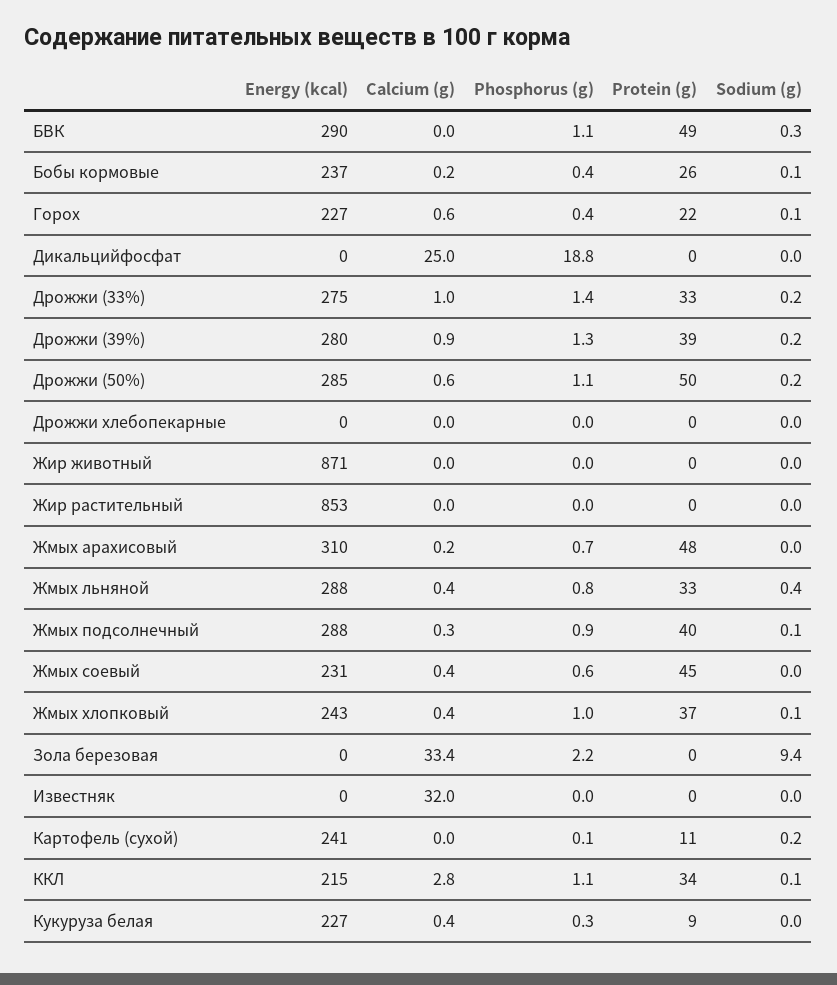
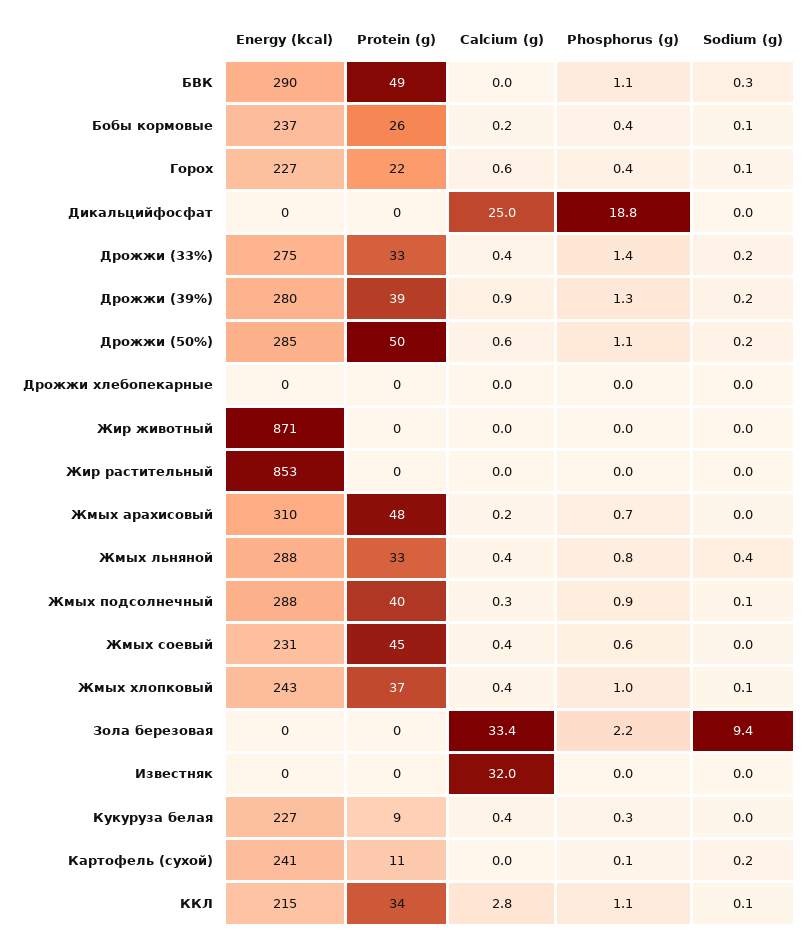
  {
    "Energy (kcal)": {
      "БВК": 290,
      "Бобы кормовые": 237,
      "Горох": 227,
      "Дикальцийфосфат": 0,
      "Дрожжи (33%)": 275,
      "Дрожжи (39%)": 280,
      "Дрожжи (50%)": 285,
      "Дрожжи хлебопекарные": 0,
      "Жир животный": 871,
      "Жир растительный": 853,
      "Жмых арахисовый": 310,
      "Жмых льняной": 288,
      "Жмых подсолнечный": 288,
      "Жмых соевый": 231,
      "Жмых хлопковый": 243,
      "Зола березовая": 0,
      "Известняк": 0,
      "Картофель (сухой)": 241,
      "ККЛ": 215,
      "Кукуруза белая": 227
    },
    "Calcium (g)": {
      "БВК": 0,
      "Бобы кормовые": 0.2,
      "Горох": 0.6,
      "Дикальцийфосфат": 25,
-     "Дрожжи (33%)": 1,
+     "Дрожжи (33%)": 0.4,
      "Дрожжи (39%)": 0.9,
      "Дрожжи (50%)": 0.6,
      "Дрожжи хлебопекарные": 0,
      "Жир животный": 0,
      "Жир растительный": 0,
      "Жмых арахисовый": 0.2,
      "Жмых льняной": 0.4,
      "Жмых подсолнечный": 0.3,
      "Жмых соевый": 0.4,
      "Жмых хлопковый": 0.4,
      "Зола березовая": 33.4,
      "Известняк": 32,
      "Картофель (сухой)": 0,
      "ККЛ": 2.8,
      "Кукуруза белая": 0.4
    },
    "Phosphorus (g)": {
      "БВК": 1.1,
      "Бобы кормовые": 0.4,
      "Горох": 0.4,
      "Дикальцийфосфат": 18.8,
      "Дрожжи (33%)": 1.4,
      "Дрожжи (39%)": 1.3,
      "Дрожжи (50%)": 1.1,
      "Дрожжи хлебопекарные": 0,
      "Жир животный": 0,
      "Жир растительный": 0,
      "Жмых арахисовый": 0.7,
      "Жмых льняной": 0.8,
      "Жмых подсолнечный": 0.9,
      "Жмых соевый": 0.6,
      "Жмых хлопковый": 1,
      "Зола березовая": 2.2,
      "Известняк": 0,
      "Картофель (сухой)": 0.1,
      "ККЛ": 1.1,
      "Кукуруза белая": 0.3
    },
    "Protein (g)": {
      "БВК": 49,
      "Бобы кормовые": 26,
      "Горох": 22,
      "Дикальцийфосфат": 0,
      "Дрожжи (33%)": 33,
      "Дрожжи (39%)": 39,
      "Дрожжи (50%)": 50,
      "Дрожжи хлебопекарные": 0,
      "Жир животный": 0,
      "Жир растительный": 0,
      "Жмых арахисовый": 48,
      "Жмых льняной": 33,
      "Жмых подсолнечный": 40,
      "Жмых соевый": 45,
      "Жмых хлопковый": 37,
      "Зола березовая": 0,
      "Известняк": 0,
      "Картофель (сухой)": 11,
      "ККЛ": 34,
      "Кукуруза белая": 9
    },
    "Sodium (g)": {
      "БВК": 0.3,
      "Бобы кормовые": 0.1,
      "Горох": 0.1,
      "Дикальцийфосфат": 0,
      "Дрожжи (33%)": 0.2,
      "Дрожжи (39%)": 0.2,
      "Дрожжи (50%)": 0.2,
      "Дрожжи хлебопекарные": 0,
      "Жир животный": 0,
      "Жир растительный": 0,
      "Жмых арахисовый": 0,
      "Жмых льняной": 0.4,
      "Жмых подсолнечный": 0.1,
      "Жмых соевый": 0,
      "Жмых хлопковый": 0.1,
      "Зола березовая": 9.4,
      "Известняк": 0,
      "Картофель (сухой)": 0.2,
      "ККЛ": 0.1,
      "Кукуруза белая": 0
    }
  }

